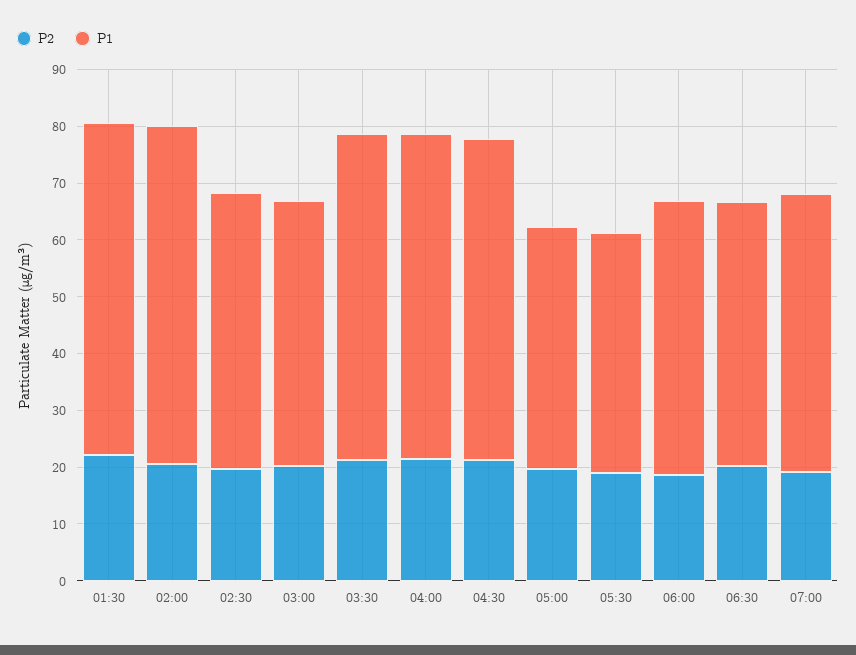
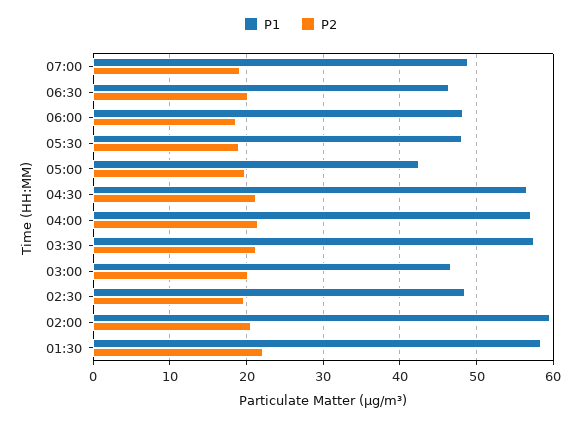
  {
    "P2": {
      "01:30": 22,
      "02:00": 21,
      "02:30": 20,
      "03:00": 20,
      "03:30": 21,
      "04:00": 22,
      "04:30": 21,
      "05:00": 20,
      "05:30": 19,
      "06:00": 19,
      "06:30": 20,
      "07:00": 19
    },
    "P1": {
      "01:30": 58,
      "02:00": 60,
      "02:30": 48,
      "03:00": 47,
      "03:30": 57,
      "04:00": 57,
      "04:30": 57,
      "05:00": 42,
-     "05:30": 42,
+     "05:30": 48,
      "06:00": 48,
      "06:30": 46,
      "07:00": 49
    }
  }

